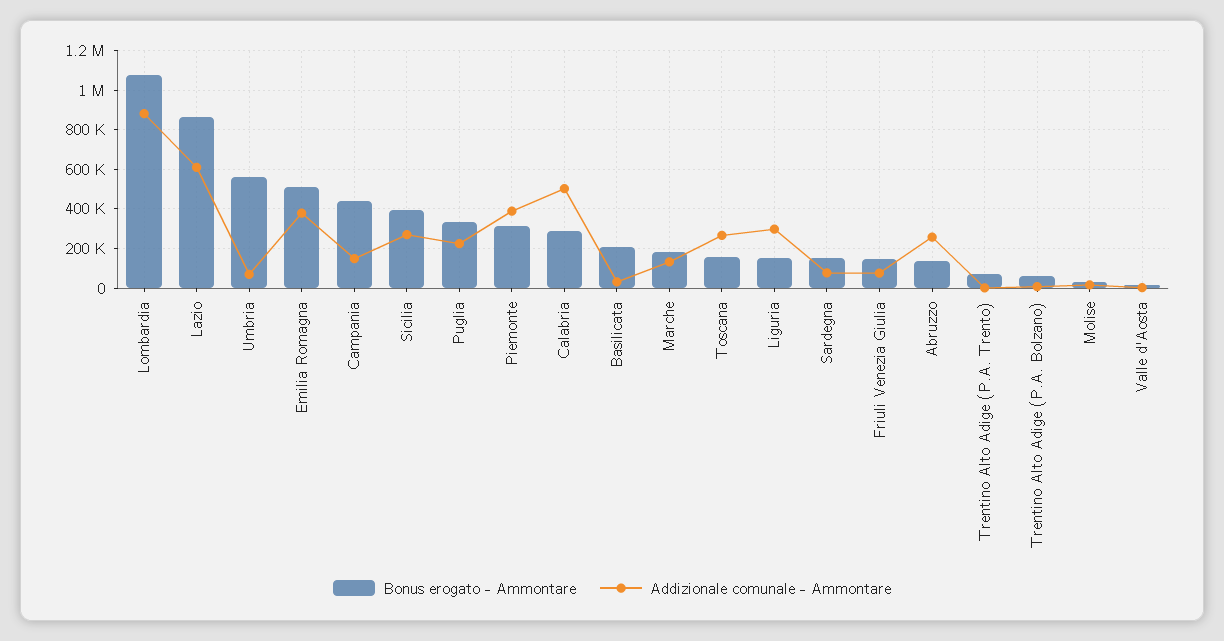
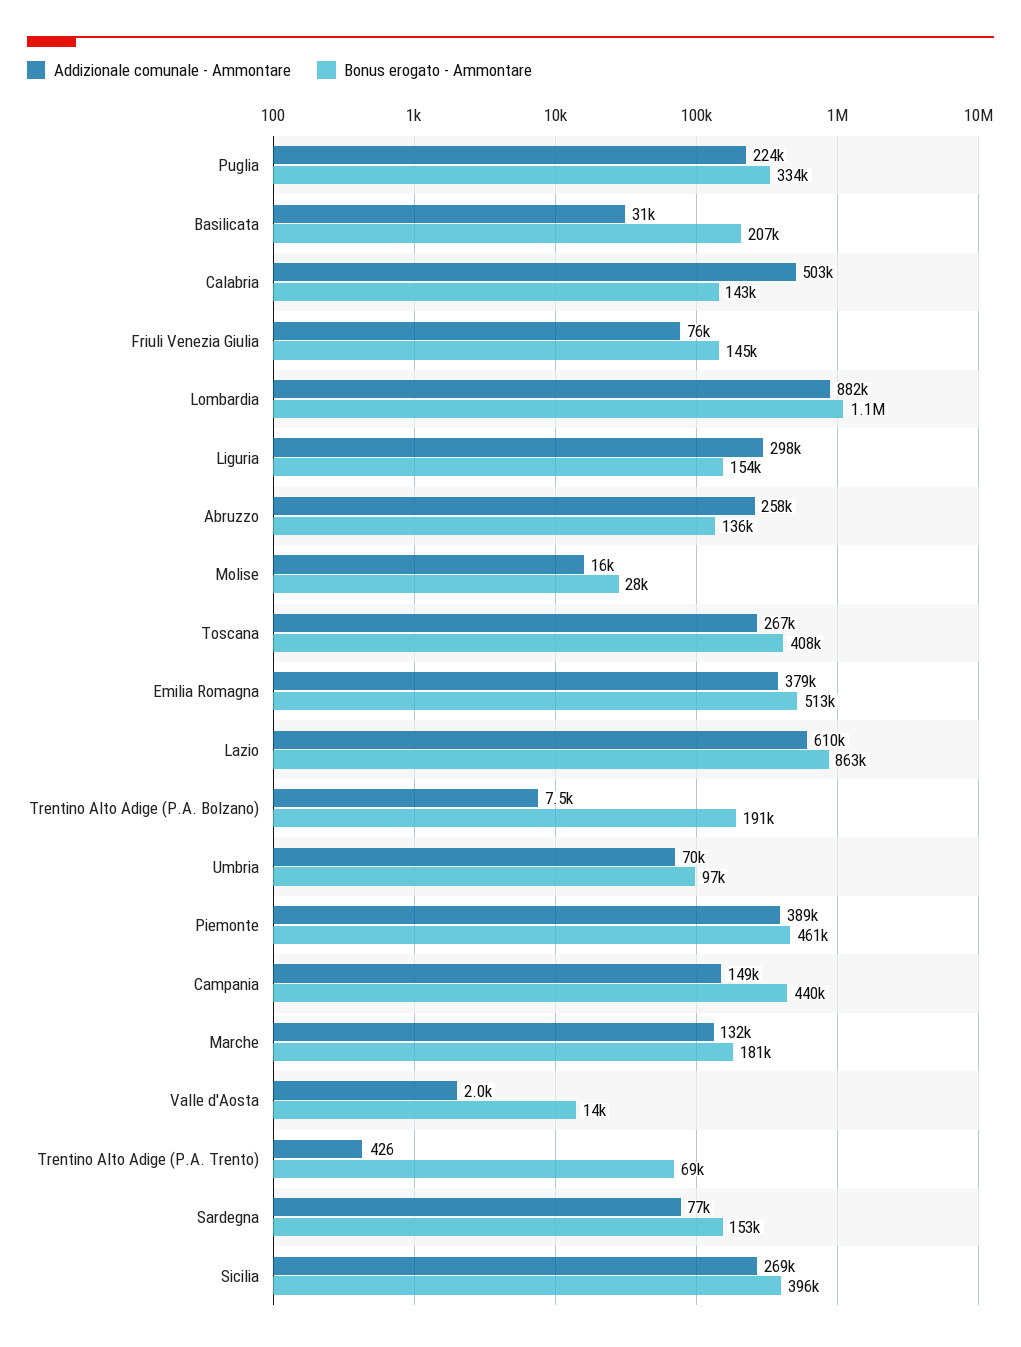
  {
    "Bonus erogato - Ammontare": {
      "Lombardia": 1100000,
      "Lazio": 863000,
-     "Umbria": 550000,
+     "Umbria": 97000,
      "Emilia Romagna": 513000,
      "Campania": 440000,
      "Sicilia": 396000,
      "Puglia": 334000,
-     "Piemonte": 300000,
+     "Piemonte": 461000,
-     "Calabria": 300000,
+     "Calabria": 143000,
      "Basilicata": 207000,
      "Marche": 181000,
-     "Toscana": 150000,
+     "Toscana": 408000,
      "Liguria": 154000,
      "Sardegna": 153000,
      "Friuli Venezia Giulia": 145000,
      "Abruzzo": 136000,
      "Trentino Alto Adige (P.A. Trento)": 69000,
-     "Trentino Alto Adige (P.A. Bolzano)": 50000,
+     "Trentino Alto Adige (P.A. Bolzano)": 191000,
      "Molise": 28000,
      "Valle d'Aosta": 14000
    },
    "Addizionale comunale - Ammontare": {
      "Lombardia": 882000,
      "Lazio": 610000,
      "Umbria": 70000,
      "Emilia Romagna": 379000,
      "Campania": 149000,
      "Sicilia": 269000,
      "Puglia": 224000,
      "Piemonte": 389000,
      "Calabria": 503000,
      "Basilicata": 31000,
      "Marche": 132000,
      "Toscana": 267000,
      "Liguria": 298000,
      "Sardegna": 77000,
      "Friuli Venezia Giulia": 76000,
      "Abruzzo": 258000,
      "Trentino Alto Adige (P.A. Trento)": 426,
      "Trentino Alto Adige (P.A. Bolzano)": 7500,
      "Molise": 16000,
      "Valle d'Aosta": 2000
    }
  }

